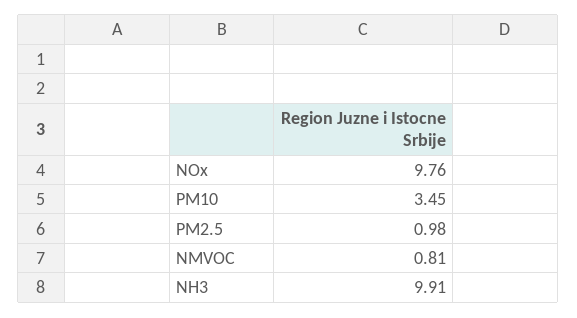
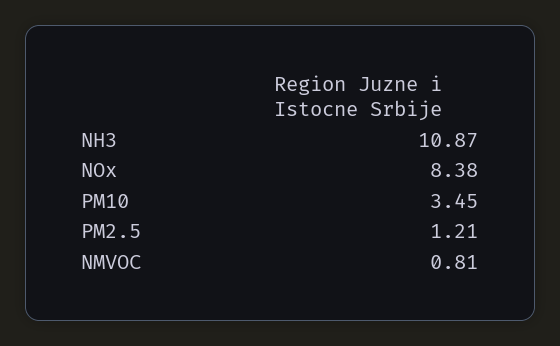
  {
-   "NOx": 9.76,
+   "NOx": 8.38,
    "PM10": 3.45,
-   "PM2.5": 0.98,
+   "PM2.5": 1.21,
    "NMVOC": 0.81,
-   "NH3": 9.91
+   "NH3": 10.87
  }

